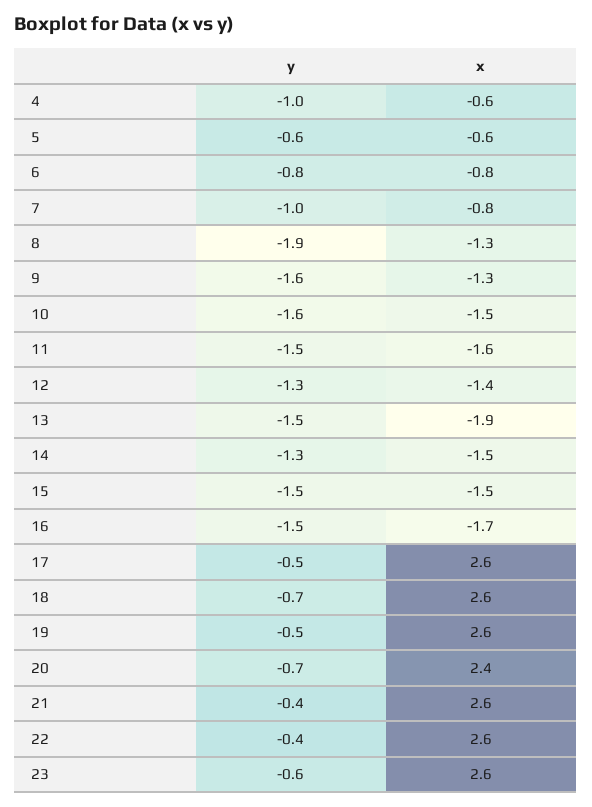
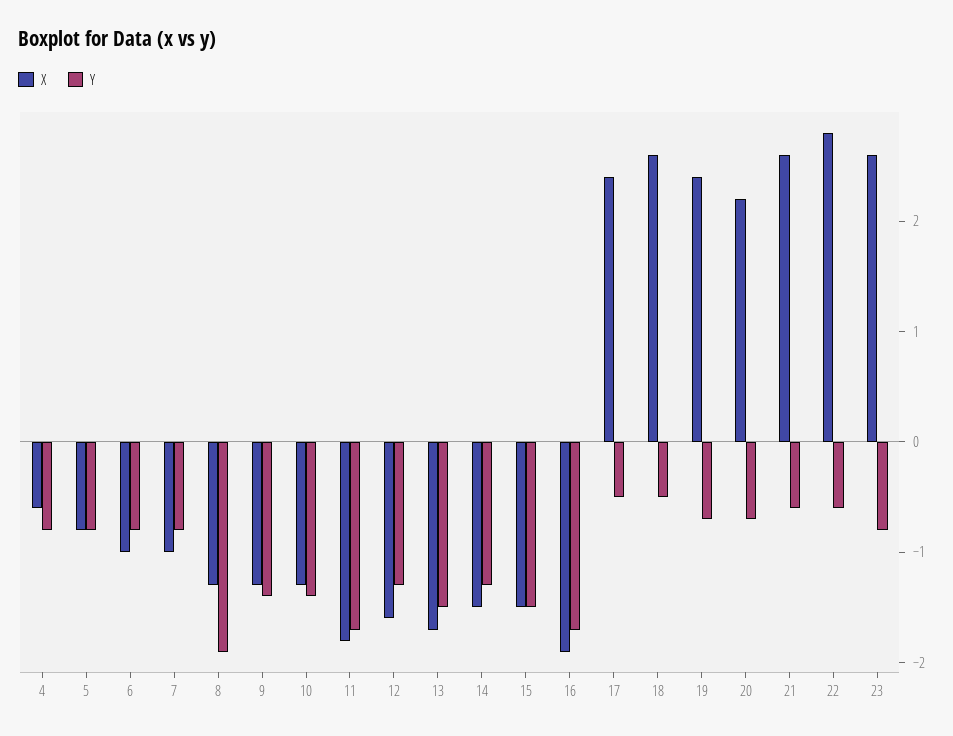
  {
    "y": {
-     "4": -1,
+     "4": -0.8,
-     "5": -0.6,
+     "5": -0.8,
      "6": -0.8,
-     "7": -1,
+     "7": -0.8,
      "8": -1.9,
-     "9": -1.6,
+     "9": -1.4,
-     "10": -1.6,
+     "10": -1.4,
-     "11": -1.5,
+     "11": -1.7,
      "12": -1.3,
      "13": -1.5,
      "14": -1.3,
      "15": -1.5,
-     "16": -1.5,
+     "16": -1.7,
      "17": -0.5,
-     "18": -0.7,
+     "18": -0.5,
-     "19": -0.5,
+     "19": -0.7,
      "20": -0.7,
-     "21": -0.4,
+     "21": -0.6,
-     "22": -0.4,
+     "22": -0.6,
-     "23": -0.6
+     "23": -0.8
    },
    "x": {
      "4": -0.6,
-     "5": -0.6,
+     "5": -0.8,
-     "6": -0.8,
+     "6": -1,
-     "7": -0.8,
+     "7": -1,
      "8": -1.3,
      "9": -1.3,
-     "10": -1.5,
+     "10": -1.3,
-     "11": -1.6,
+     "11": -1.8,
-     "12": -1.4,
+     "12": -1.6,
-     "13": -1.9,
+     "13": -1.7,
      "14": -1.5,
      "15": -1.5,
-     "16": -1.7,
+     "16": -1.9,
-     "17": 2.6,
+     "17": 2.4,
      "18": 2.6,
-     "19": 2.6,
+     "19": 2.4,
-     "20": 2.4,
+     "20": 2.2,
      "21": 2.6,
-     "22": 2.6,
+     "22": 2.8,
      "23": 2.6
    }
  }

